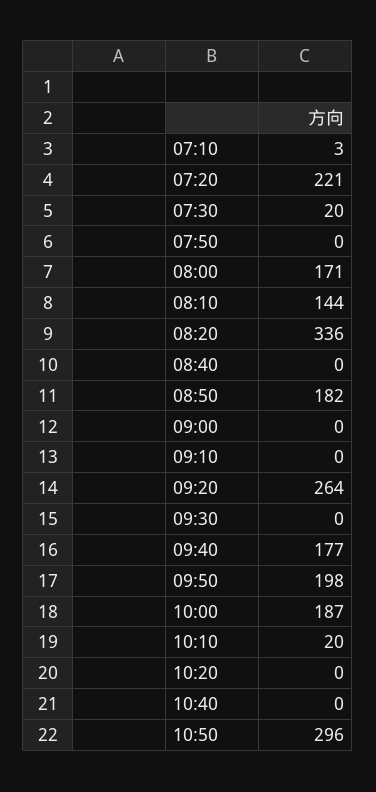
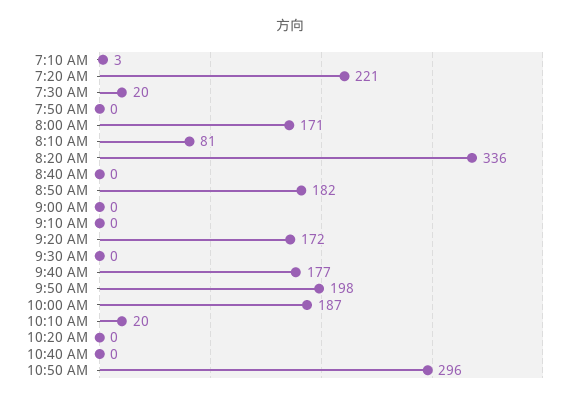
  {
    "07:10": 3,
    "07:20": 221,
    "07:30": 20,
    "07:50": 0,
    "08:00": 171,
-   "08:10": 144,
+   "08:10": 81,
    "08:20": 336,
    "08:40": 0,
    "08:50": 182,
    "09:00": 0,
    "09:10": 0,
-   "09:20": 264,
+   "09:20": 172,
    "09:30": 0,
    "09:40": 177,
    "09:50": 198,
    "10:00": 187,
    "10:10": 20,
    "10:20": 0,
    "10:40": 0,
    "10:50": 296
  }

